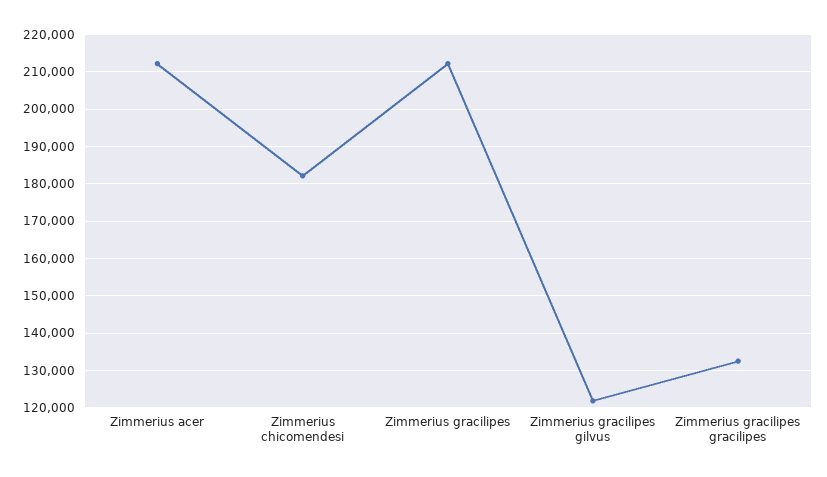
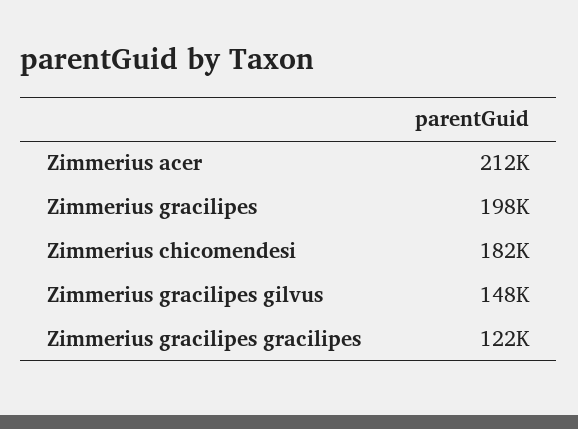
  {
    "Zimmerius acer": 212000,
    "Zimmerius chicomendesi": 182000,
-   "Zimmerius gracilipes": 212000,
+   "Zimmerius gracilipes": 198000,
-   "Zimmerius gracilipes gilvus": 122000,
+   "Zimmerius gracilipes gilvus": 148000,
-   "Zimmerius gracilipes gracilipes": 132000
+   "Zimmerius gracilipes gracilipes": 122000
  }

